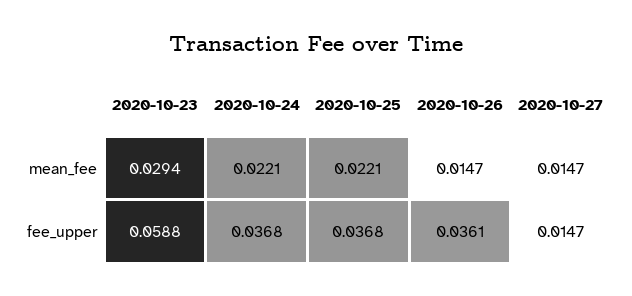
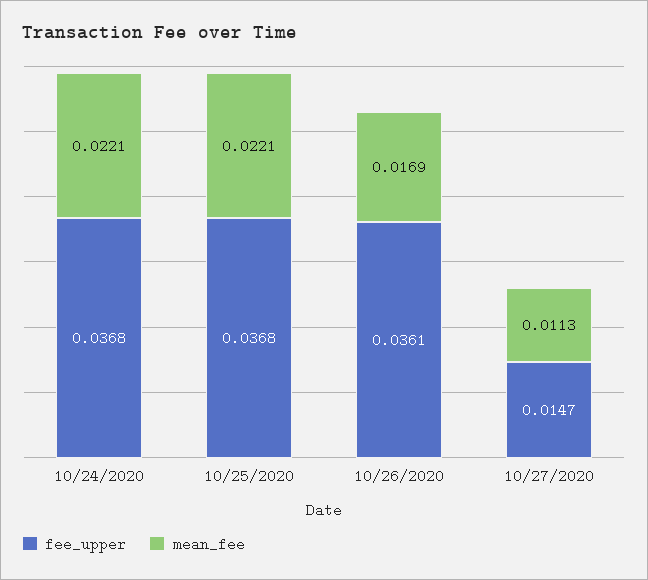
  {
    "mean_fee": {
-     "2020-10-23": 0.0294,
      "2020-10-24": 0.0221,
      "2020-10-25": 0.0221,
-     "2020-10-26": 0.0147,
+     "2020-10-26": 0.0169,
-     "2020-10-27": 0.0147
+     "2020-10-27": 0.0113
    },
    "fee_upper": {
-     "2020-10-23": 0.0588,
      "2020-10-24": 0.0368,
      "2020-10-25": 0.0368,
      "2020-10-26": 0.0361,
      "2020-10-27": 0.0147
    }
  }

